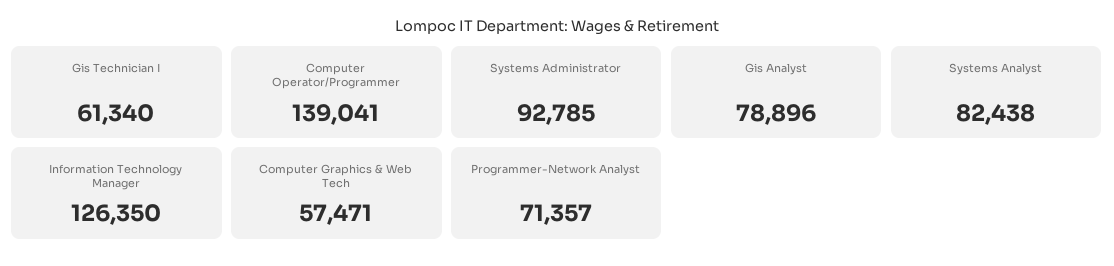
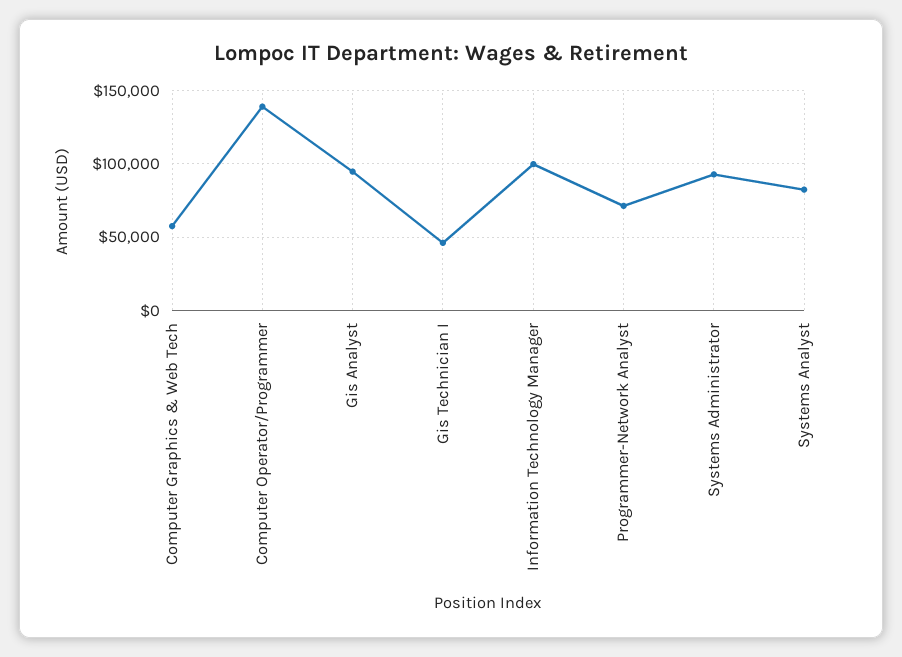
  {
-   "Gis Technician I": 61340,
+   "Gis Technician I": 45000,
    "Computer Operator/Programmer": 139041,
    "Systems Administrator": 92785,
-   "Gis Analyst": 78896,
+   "Gis Analyst": 95000,
    "Systems Analyst": 82438,
-   "Information Technology Manager": 126350,
+   "Information Technology Manager": 100000,
    "Computer Graphics & Web Tech": 57471,
    "Programmer-Network Analyst": 71357
  }

